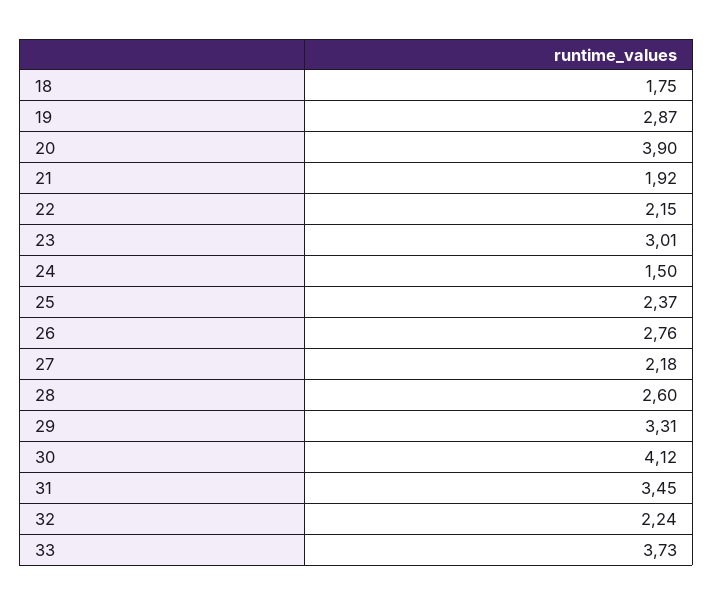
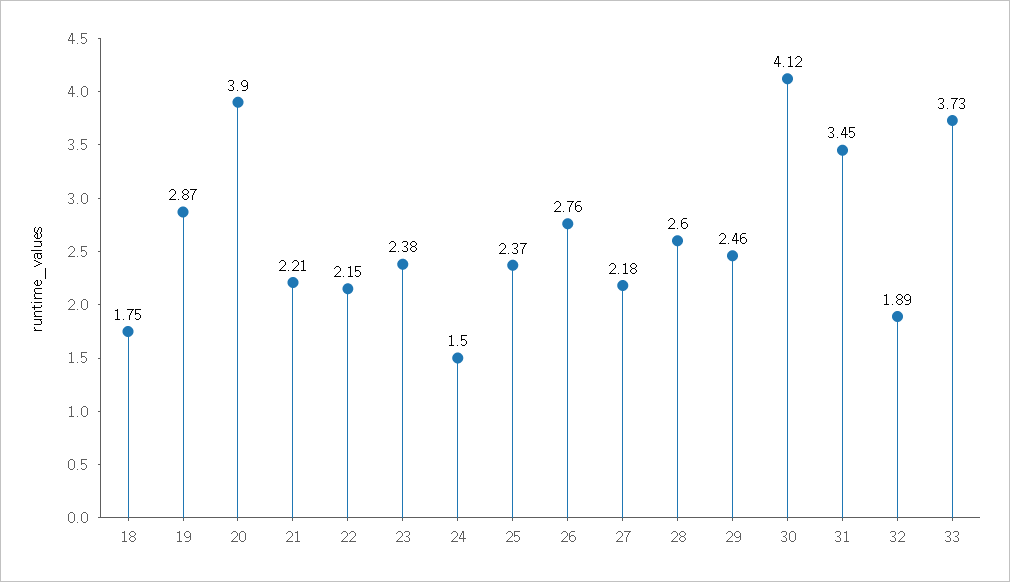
  {
    "18": 1.75,
    "19": 2.87,
    "20": 3.9,
-   "21": 1.92,
+   "21": 2.21,
    "22": 2.15,
-   "23": 3.01,
+   "23": 2.38,
    "24": 1.5,
    "25": 2.37,
    "26": 2.76,
    "27": 2.18,
    "28": 2.6,
-   "29": 3.31,
+   "29": 2.46,
    "30": 4.12,
    "31": 3.45,
-   "32": 2.24,
+   "32": 1.89,
    "33": 3.73
  }

